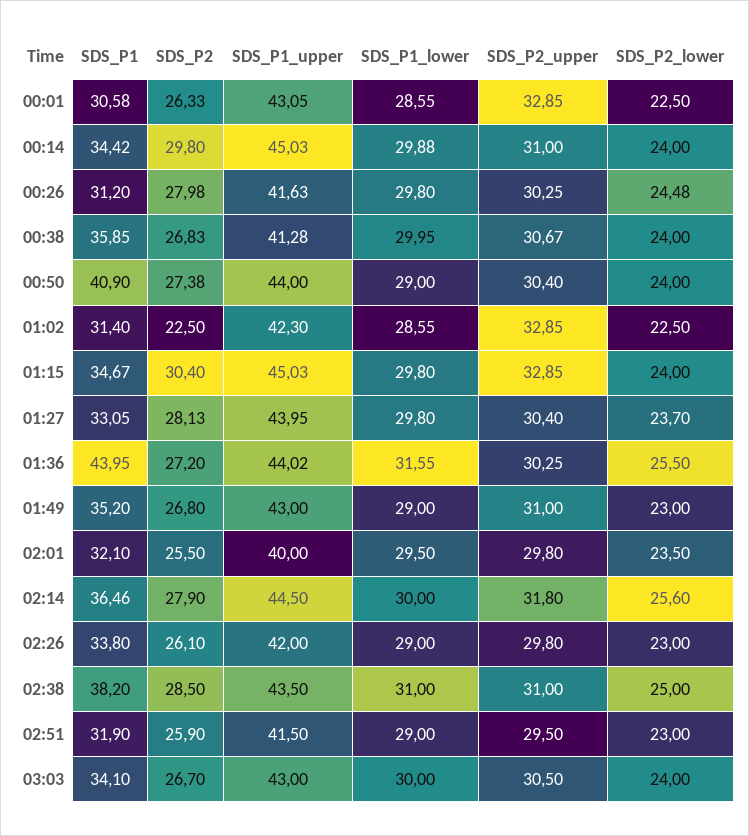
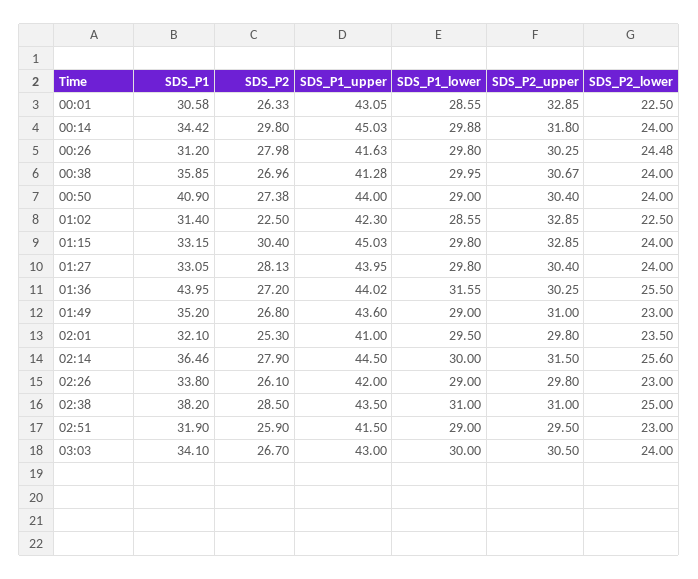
  {
    "SDS_P1": {
      "00:01": 30.58,
      "00:14": 34.42,
      "00:26": 31.2,
      "00:38": 35.85,
      "00:50": 40.9,
      "01:02": 31.4,
-     "01:15": 34.67,
+     "01:15": 33.15,
      "01:27": 33.05,
      "01:36": 43.95,
      "01:49": 35.2,
      "02:01": 32.1,
      "02:14": 36.46,
      "02:26": 33.8,
      "02:38": 38.2,
      "02:51": 31.9,
      "03:03": 34.1
    },
    "SDS_P2": {
      "00:01": 26.33,
      "00:14": 29.8,
      "00:26": 27.98,
-     "00:38": 26.83,
+     "00:38": 26.96,
      "00:50": 27.38,
      "01:02": 22.5,
      "01:15": 30.4,
      "01:27": 28.13,
      "01:36": 27.2,
      "01:49": 26.8,
-     "02:01": 25.5,
+     "02:01": 25.3,
      "02:14": 27.9,
      "02:26": 26.1,
      "02:38": 28.5,
      "02:51": 25.9,
      "03:03": 26.7
    },
    "SDS_P1_upper": {
      "00:01": 43.05,
      "00:14": 45.03,
      "00:26": 41.63,
      "00:38": 41.28,
      "00:50": 44,
      "01:02": 42.3,
      "01:15": 45.03,
      "01:27": 43.95,
      "01:36": 44.02,
-     "01:49": 43,
+     "01:49": 43.6,
-     "02:01": 40,
+     "02:01": 41,
      "02:14": 44.5,
      "02:26": 42,
      "02:38": 43.5,
      "02:51": 41.5,
      "03:03": 43
    },
    "SDS_P1_lower": {
      "00:01": 28.55,
      "00:14": 29.88,
      "00:26": 29.8,
      "00:38": 29.95,
      "00:50": 29,
      "01:02": 28.55,
      "01:15": 29.8,
      "01:27": 29.8,
      "01:36": 31.55,
      "01:49": 29,
      "02:01": 29.5,
      "02:14": 30,
      "02:26": 29,
      "02:38": 31,
      "02:51": 29,
      "03:03": 30
    },
    "SDS_P2_upper": {
      "00:01": 32.85,
-     "00:14": 31,
+     "00:14": 31.8,
      "00:26": 30.25,
      "00:38": 30.67,
      "00:50": 30.4,
      "01:02": 32.85,
      "01:15": 32.85,
      "01:27": 30.4,
      "01:36": 30.25,
      "01:49": 31,
      "02:01": 29.8,
-     "02:14": 31.8,
+     "02:14": 31.5,
      "02:26": 29.8,
      "02:38": 31,
      "02:51": 29.5,
      "03:03": 30.5
    },
    "SDS_P2_lower": {
      "00:01": 22.5,
      "00:14": 24,
      "00:26": 24.48,
      "00:38": 24,
      "00:50": 24,
      "01:02": 22.5,
      "01:15": 24,
-     "01:27": 23.7,
+     "01:27": 24,
      "01:36": 25.5,
      "01:49": 23,
      "02:01": 23.5,
      "02:14": 25.6,
      "02:26": 23,
      "02:38": 25,
      "02:51": 23,
      "03:03": 24
    }
  }

